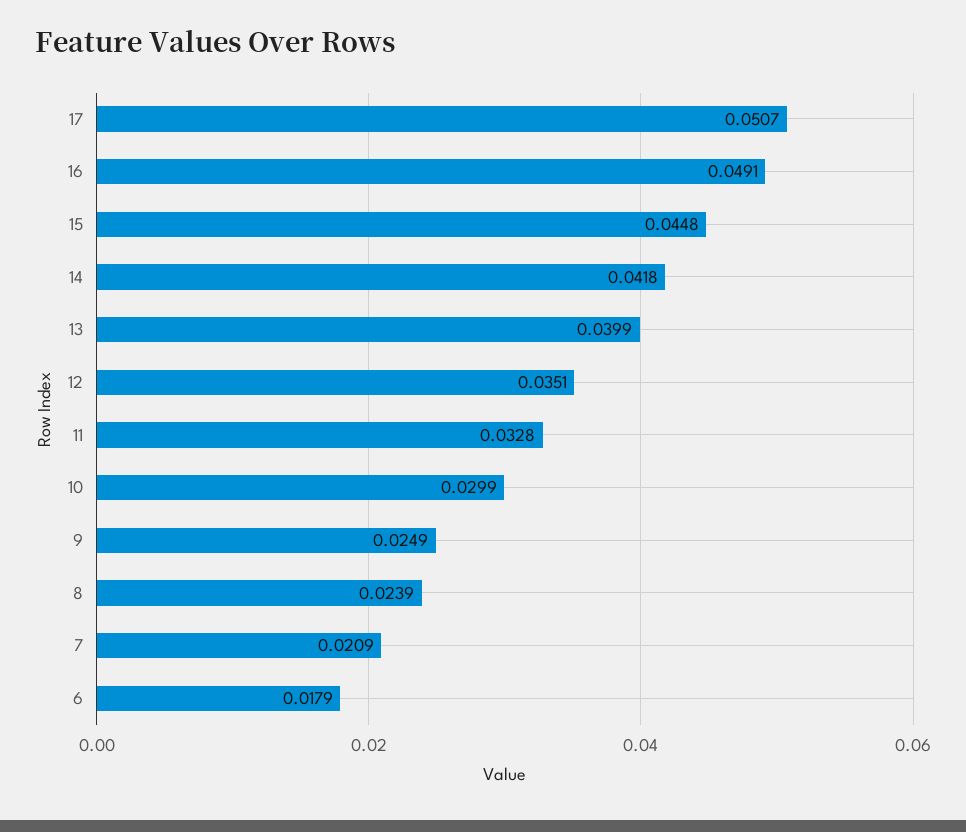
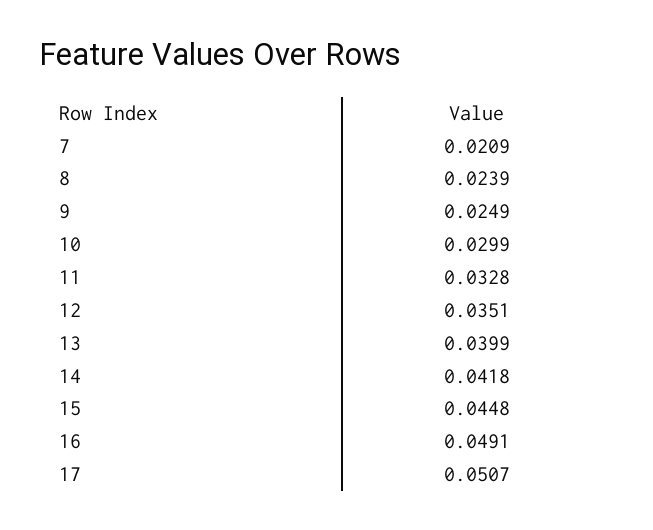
  {
    "17": 0.0507,
    "16": 0.0491,
    "15": 0.0448,
    "14": 0.0418,
    "13": 0.0399,
    "12": 0.0351,
    "11": 0.0328,
    "10": 0.0299,
    "9": 0.0249,
    "8": 0.0239,
-   "7": 0.0209,
+   "7": 0.0209
-   "6": 0.0179
  }

